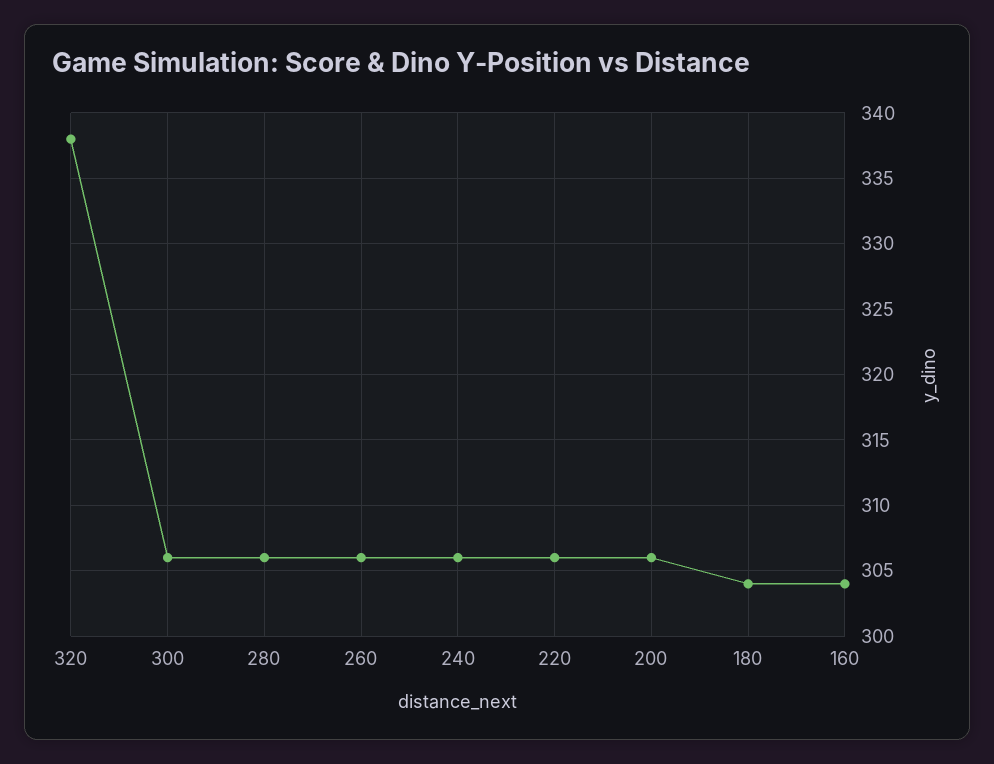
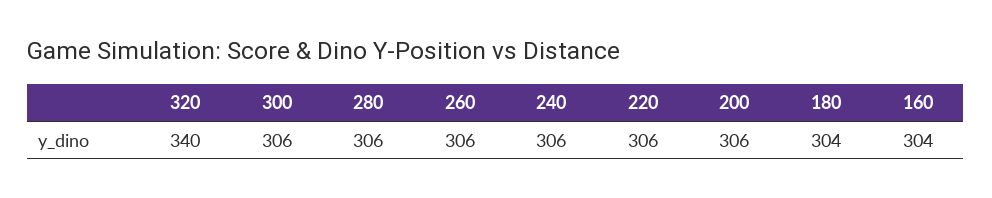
  {
-   "320": 338,
+   "320": 340,
    "300": 306,
    "280": 306,
    "260": 306,
    "240": 306,
    "220": 306,
    "200": 306,
    "180": 304,
    "160": 304
  }

